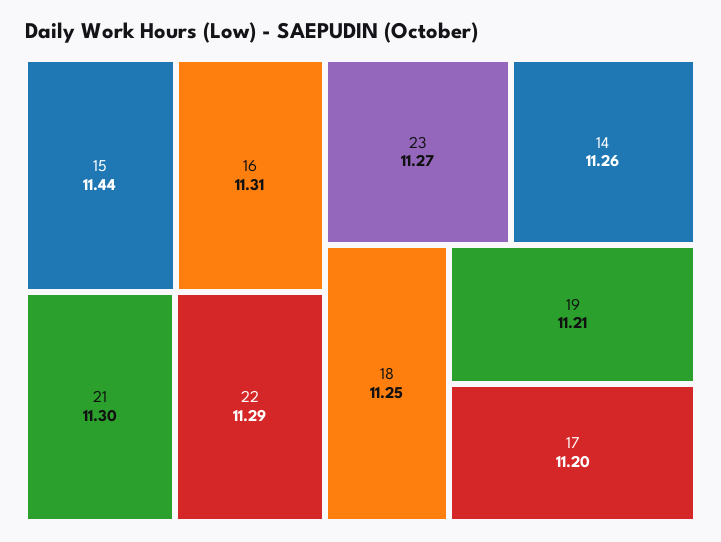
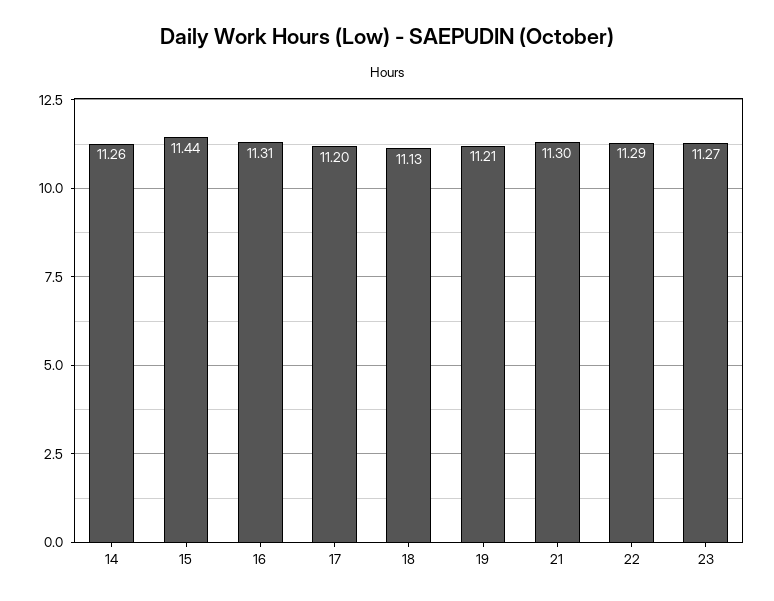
  {
    "15": 11.44,
    "16": 11.31,
    "21": 11.3,
    "22": 11.29,
    "23": 11.27,
    "14": 11.26,
-   "18": 11.25,
+   "18": 11.13,
    "19": 11.21,
    "17": 11.2
  }

